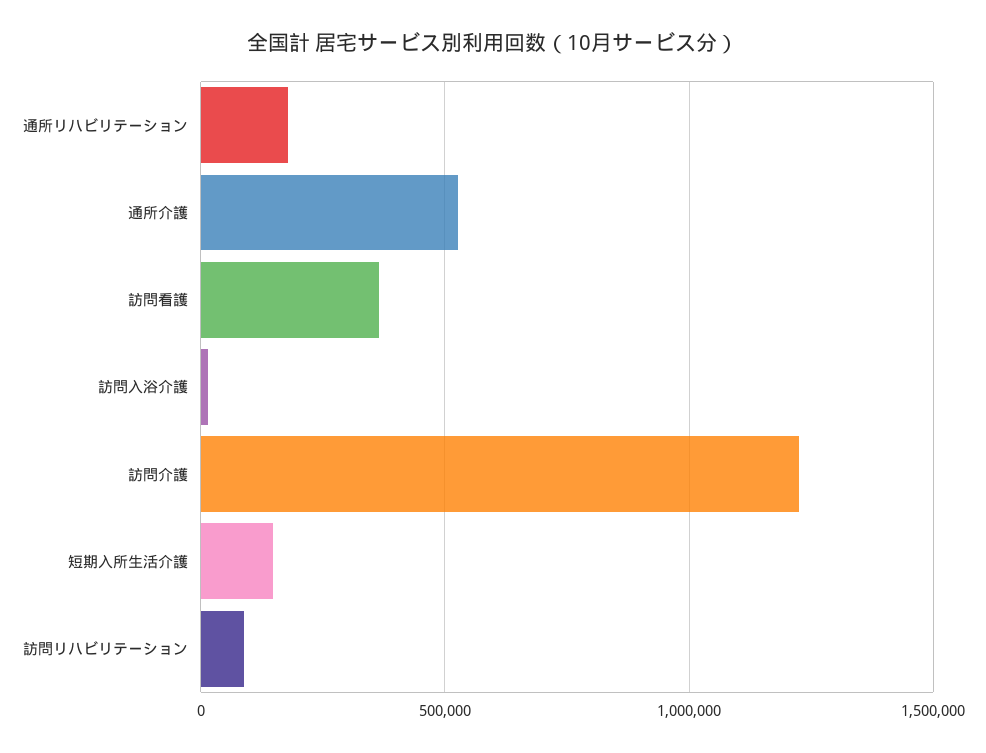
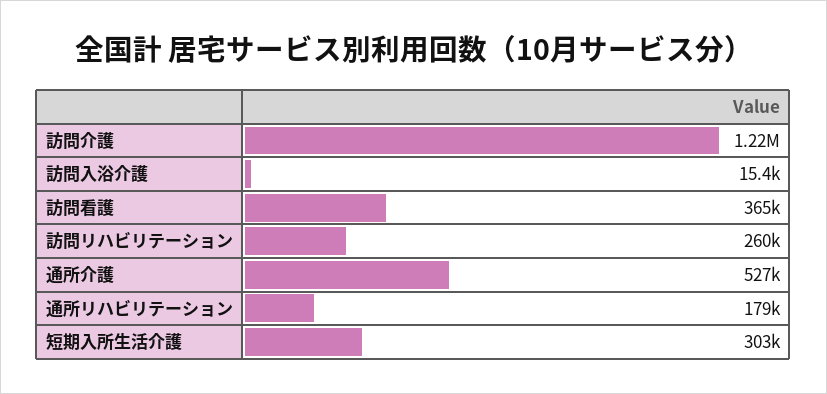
  {
    "通所リハビリテーション": 179000,
    "通所介護": 527000,
    "訪問看護": 365000,
    "訪問入浴介護": 15400,
    "訪問介護": 1220000,
-   "短期入所生活介護": 150000,
+   "短期入所生活介護": 303000,
-   "訪問リハビリテーション": 100000
+   "訪問リハビリテーション": 260000
  }

